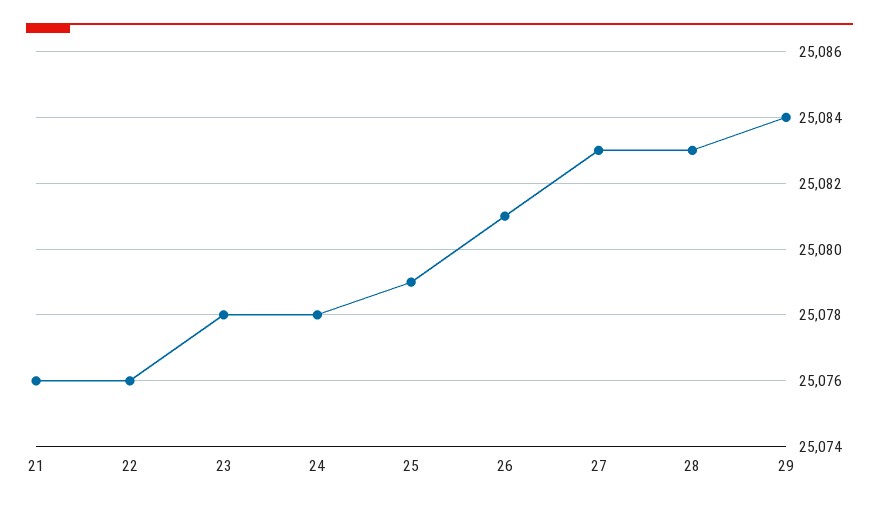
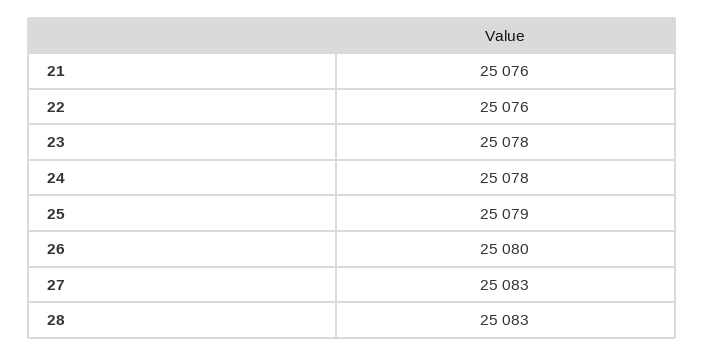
  {
    "21": 25076,
    "22": 25076,
    "23": 25078,
    "24": 25078,
    "25": 25079,
-   "26": 25081,
+   "26": 25080,
    "27": 25083,
-   "28": 25083,
+   "28": 25083
-   "29": 25084
  }

